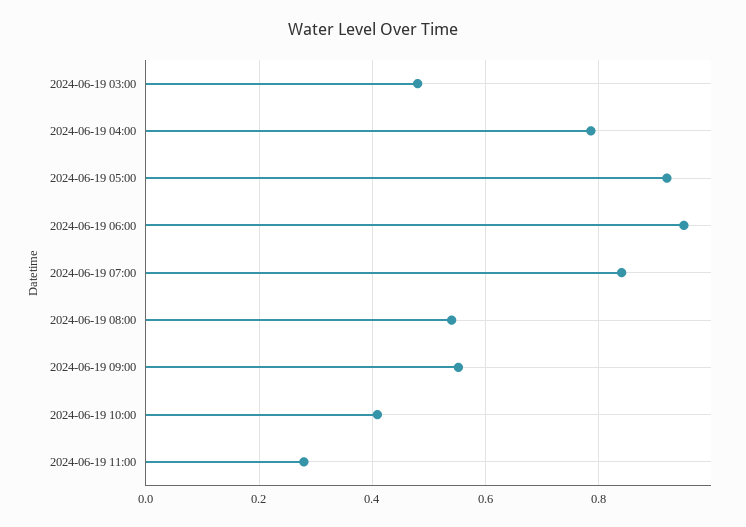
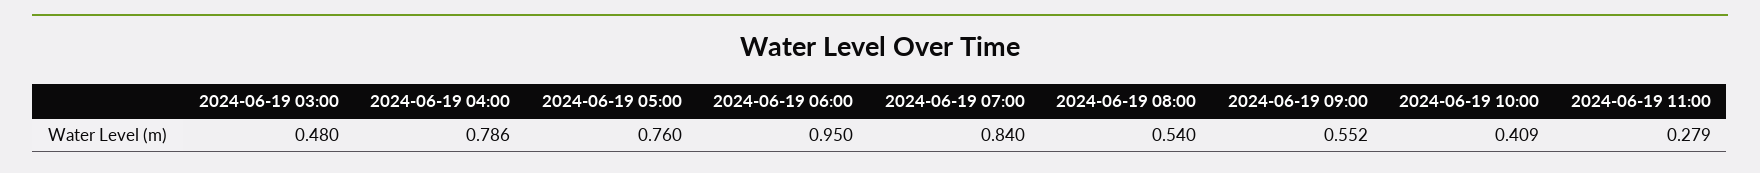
  {
    "2024-06-19 03:00": 0.48,
    "2024-06-19 04:00": 0.786,
-   "2024-06-19 05:00": 0.92,
+   "2024-06-19 05:00": 0.76,
    "2024-06-19 06:00": 0.95,
    "2024-06-19 07:00": 0.84,
    "2024-06-19 08:00": 0.54,
    "2024-06-19 09:00": 0.552,
    "2024-06-19 10:00": 0.409,
    "2024-06-19 11:00": 0.279
  }

